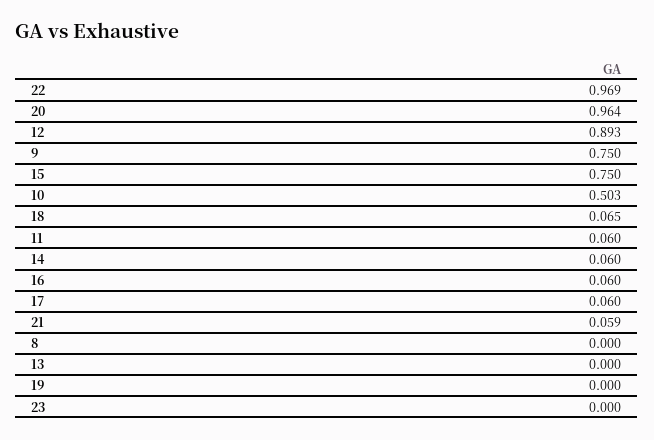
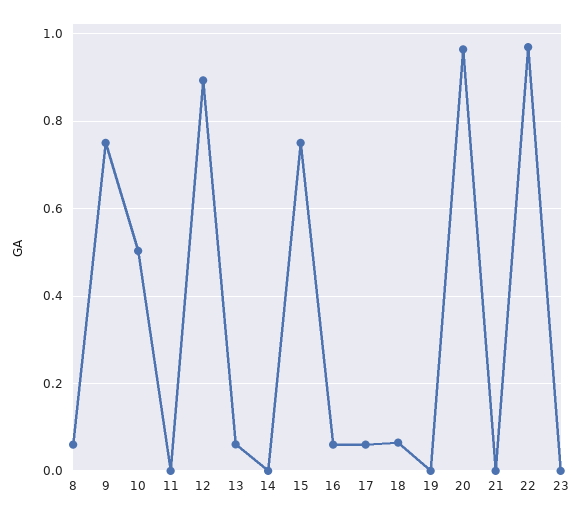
  {
    "22": 0.969,
    "20": 0.964,
    "12": 0.893,
    "9": 0.75,
    "15": 0.75,
    "10": 0.503,
    "18": 0.065,
-   "11": 0.06,
+   "11": 0,
-   "14": 0.06,
+   "14": 0,
    "16": 0.06,
    "17": 0.06,
-   "21": 0.059,
+   "21": 0,
-   "8": 0,
+   "8": 0.06,
-   "13": 0,
+   "13": 0.06,
    "19": 0,
    "23": 0
  }

